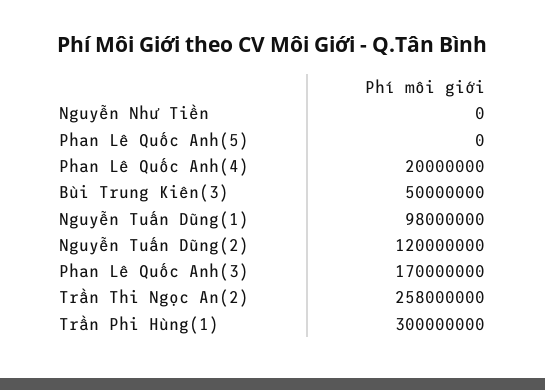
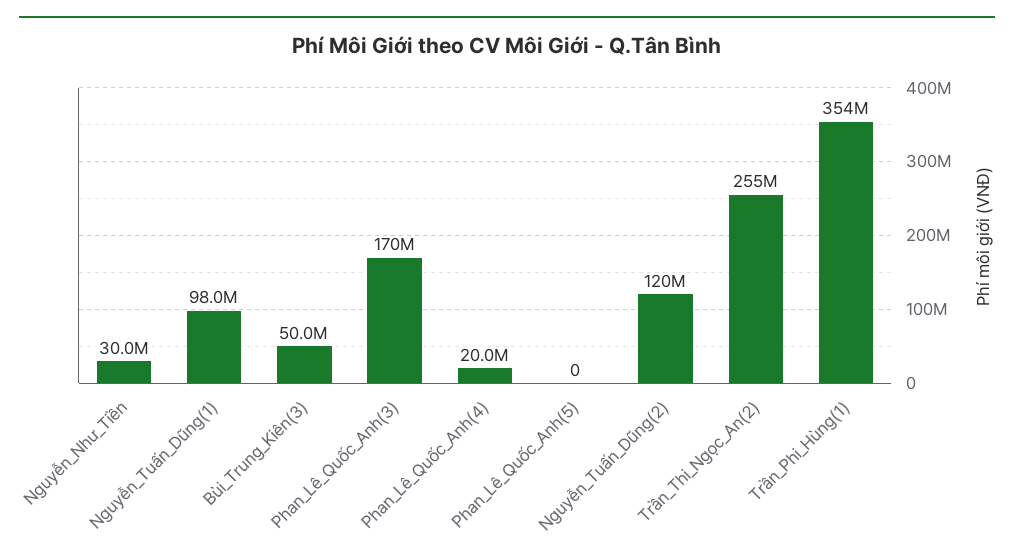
  {
-   "Nguyễn Như Tiền": 0,
+   "Nguyễn Như Tiền": 30000000,
    "Phan Lê Quốc Anh(5)": 0,
    "Phan Lê Quốc Anh(4)": 20000000,
    "Bùi Trung Kiên(3)": 50000000,
    "Nguyễn Tuấn Dũng(1)": 98000000,
    "Nguyễn Tuấn Dũng(2)": 120000000,
    "Phan Lê Quốc Anh(3)": 170000000,
-   "Trần Thi Ngọc An(2)": 258000000,
+   "Trần Thi Ngọc An(2)": 255000000,
-   "Trần Phi Hùng(1)": 300000000
+   "Trần Phi Hùng(1)": 354000000
  }

